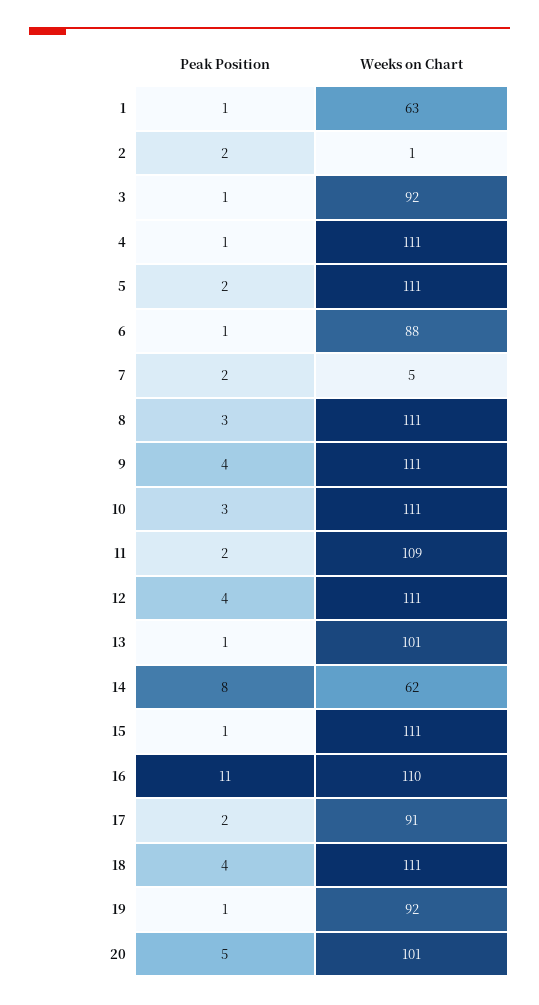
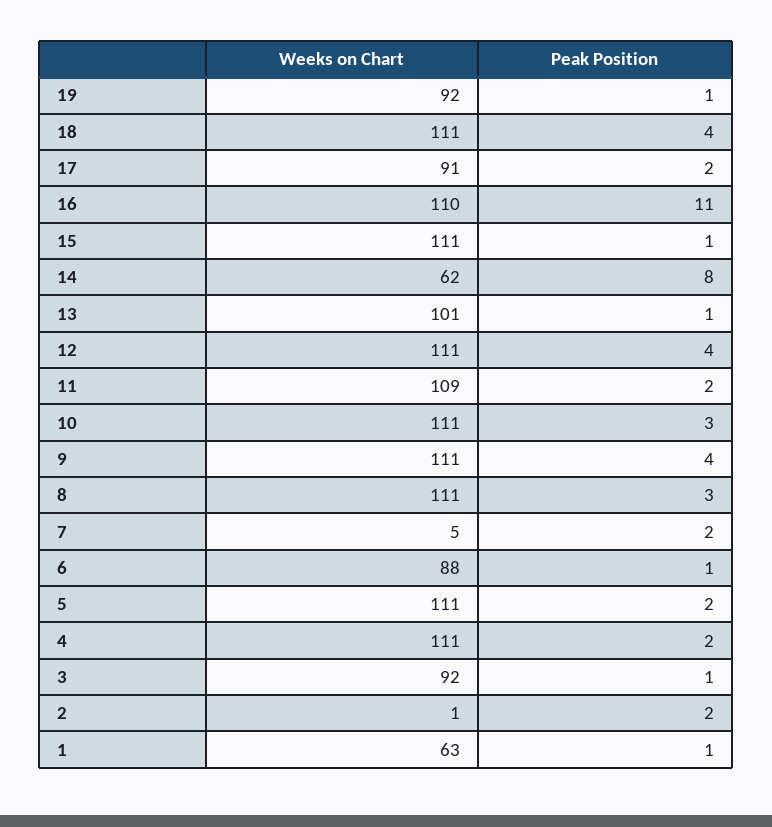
  {
    "Peak Position": {
      "1": 1,
      "2": 2,
      "3": 1,
-     "4": 1,
+     "4": 2,
      "5": 2,
      "6": 1,
      "7": 2,
      "8": 3,
      "9": 4,
      "10": 3,
      "11": 2,
      "12": 4,
      "13": 1,
      "14": 8,
      "15": 1,
      "16": 11,
      "17": 2,
      "18": 4,
-     "19": 1,
+     "19": 1
-     "20": 5
    },
    "Weeks on Chart": {
      "1": 63,
      "2": 1,
      "3": 92,
      "4": 111,
      "5": 111,
      "6": 88,
      "7": 5,
      "8": 111,
      "9": 111,
      "10": 111,
      "11": 109,
      "12": 111,
      "13": 101,
      "14": 62,
      "15": 111,
      "16": 110,
      "17": 91,
      "18": 111,
-     "19": 92,
+     "19": 92
-     "20": 101
    }
  }

